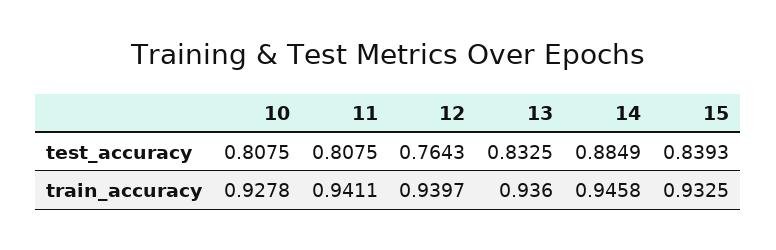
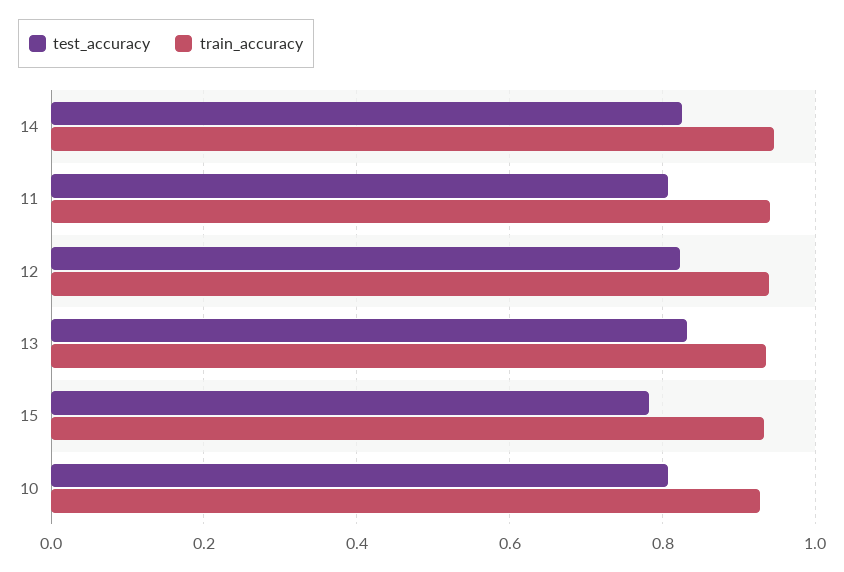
  {
    "test_accuracy": {
      "10": 0.8075,
      "11": 0.8075,
-     "12": 0.7643,
+     "12": 0.82,
      "13": 0.8325,
-     "14": 0.8849,
+     "14": 0.82,
-     "15": 0.8393
+     "15": 0.78
    },
    "train_accuracy": {
      "10": 0.9278,
      "11": 0.9411,
      "12": 0.9397,
      "13": 0.936,
      "14": 0.9458,
      "15": 0.9325
    }
  }

